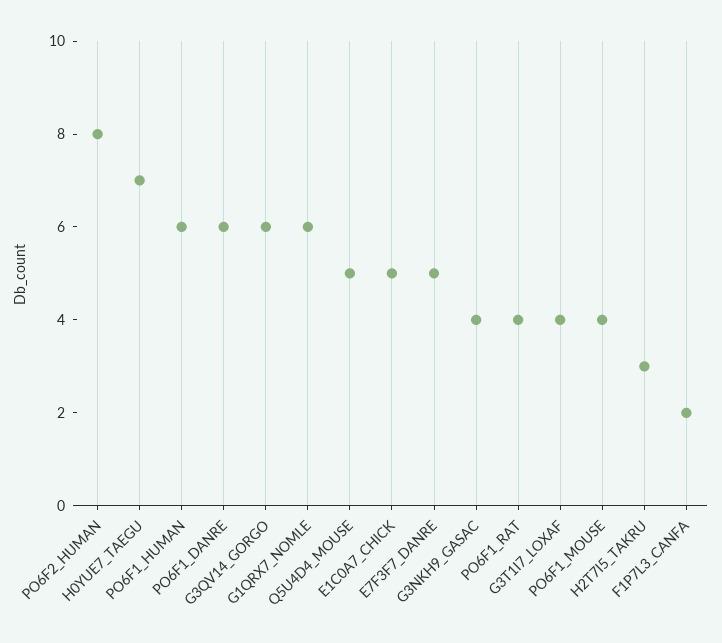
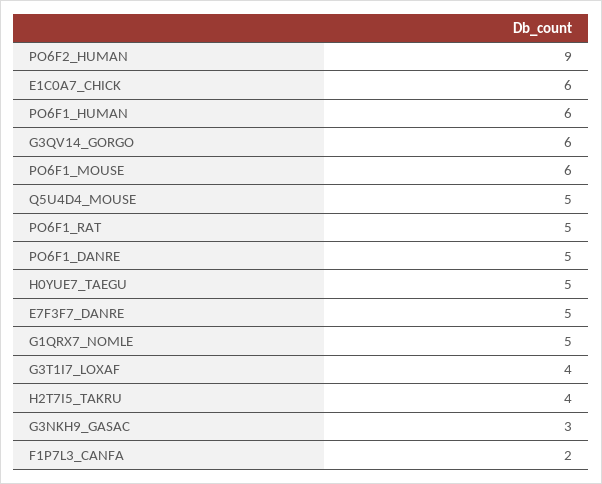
  {
-   "PO6F2_HUMAN": 8,
+   "PO6F2_HUMAN": 9,
-   "H0YUE7_TAEGU": 7,
+   "H0YUE7_TAEGU": 5,
    "PO6F1_HUMAN": 6,
-   "PO6F1_DANRE": 6,
+   "PO6F1_DANRE": 5,
    "G3QV14_GORGO": 6,
-   "G1QRX7_NOMLE": 6,
+   "G1QRX7_NOMLE": 5,
    "Q5U4D4_MOUSE": 5,
-   "E1C0A7_CHICK": 5,
+   "E1C0A7_CHICK": 6,
    "E7F3F7_DANRE": 5,
-   "G3NKH9_GASAC": 4,
+   "G3NKH9_GASAC": 3,
-   "PO6F1_RAT": 4,
+   "PO6F1_RAT": 5,
    "G3T1I7_LOXAF": 4,
-   "PO6F1_MOUSE": 4,
+   "PO6F1_MOUSE": 6,
-   "H2T7I5_TAKRU": 3,
+   "H2T7I5_TAKRU": 4,
    "F1P7L3_CANFA": 2
  }

